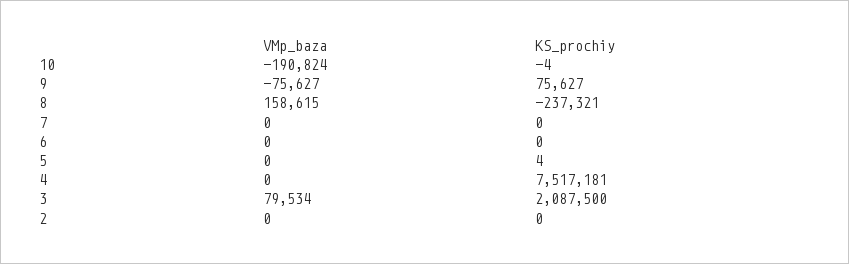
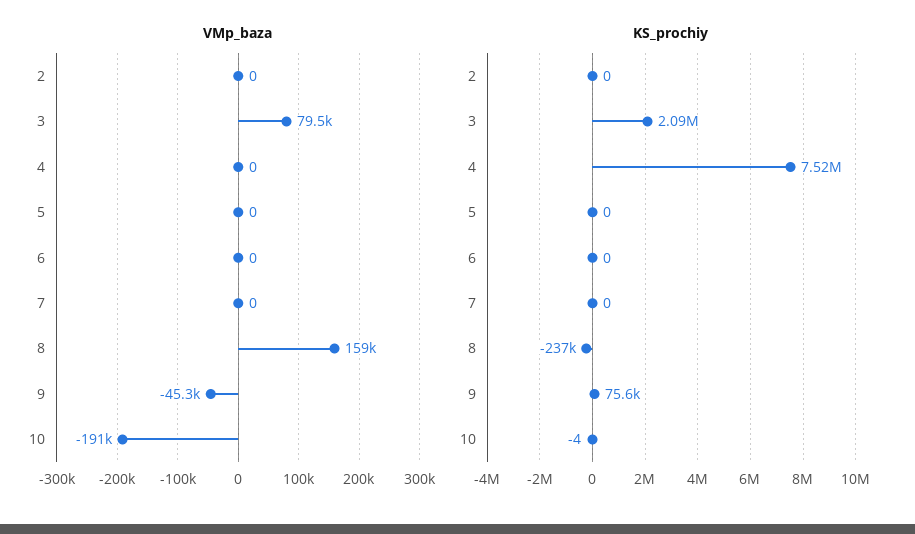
  {
    "VMp_baza": {
      "10": -190824,
-     "9": -75627,
+     "9": -45300,
      "8": 158615,
      "7": 0,
      "6": 0,
      "5": 0,
      "4": 0,
      "3": 79534,
      "2": 0
    },
    "KS_prochiy": {
      "10": -4,
      "9": 75627,
      "8": -237321,
      "7": 0,
      "6": 0,
-     "5": 4,
+     "5": 0,
      "4": 7517181,
      "3": 2087500,
      "2": 0
    }
  }

